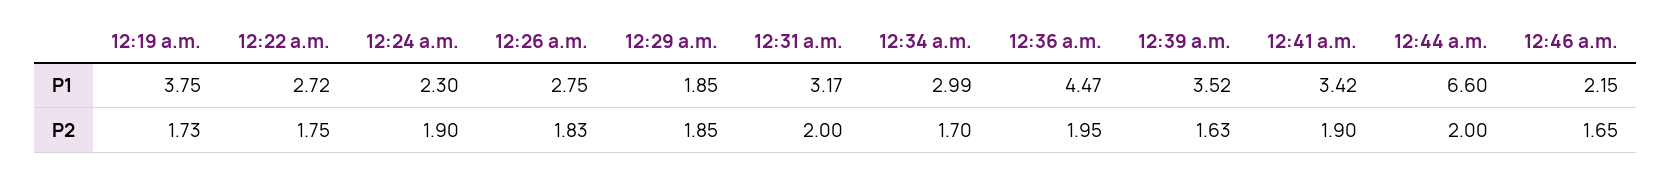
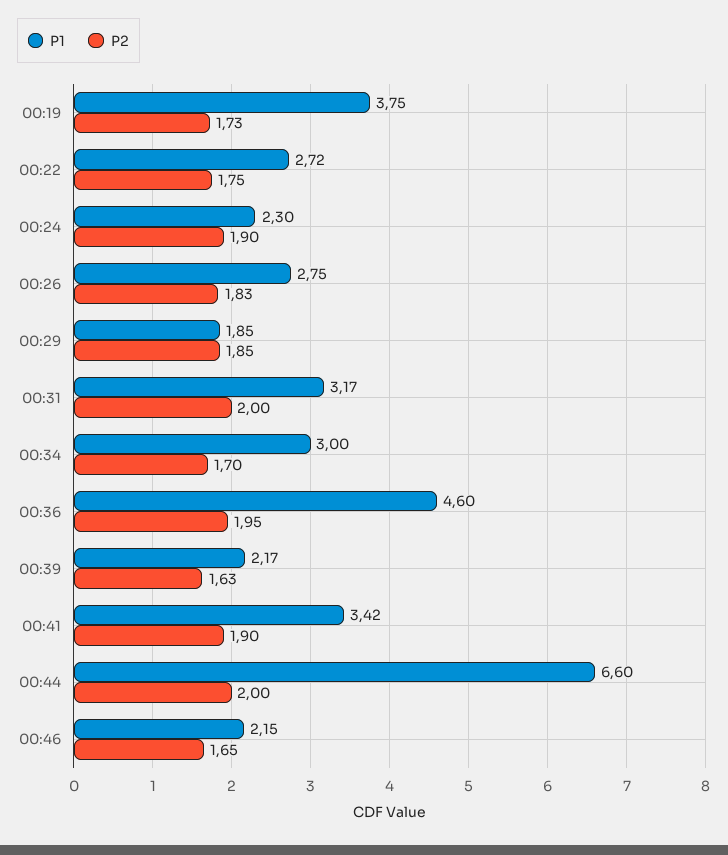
  {
    "P1": {
      "12:19 a.m.": 3.75,
      "12:22 a.m.": 2.72,
      "12:24 a.m.": 2.3,
      "12:26 a.m.": 2.75,
      "12:29 a.m.": 1.85,
      "12:31 a.m.": 3.17,
-     "12:34 a.m.": 2.99,
+     "12:34 a.m.": 3,
-     "12:36 a.m.": 4.47,
+     "12:36 a.m.": 4.6,
-     "12:39 a.m.": 3.52,
+     "12:39 a.m.": 2.17,
      "12:41 a.m.": 3.42,
      "12:44 a.m.": 6.6,
      "12:46 a.m.": 2.15
    },
    "P2": {
      "12:19 a.m.": 1.73,
      "12:22 a.m.": 1.75,
      "12:24 a.m.": 1.9,
      "12:26 a.m.": 1.83,
      "12:29 a.m.": 1.85,
      "12:31 a.m.": 2,
      "12:34 a.m.": 1.7,
      "12:36 a.m.": 1.95,
      "12:39 a.m.": 1.63,
      "12:41 a.m.": 1.9,
      "12:44 a.m.": 2,
      "12:46 a.m.": 1.65
    }
  }

